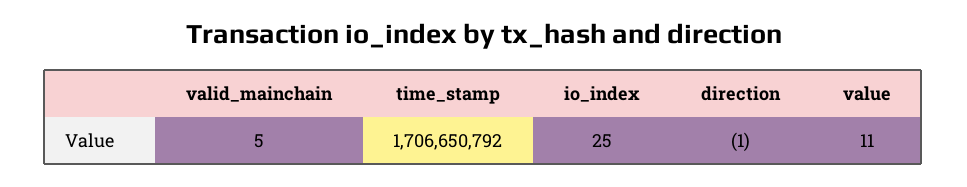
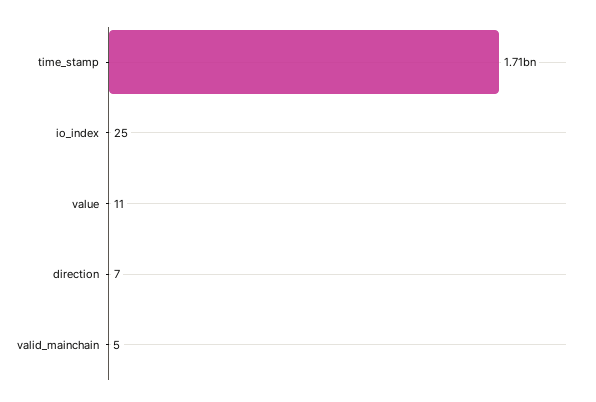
  {
    "valid_mainchain": 5,
    "time_stamp": 1706650792,
    "io_index": 25,
-   "direction": -1,
+   "direction": 7,
    "value": 11
  }

